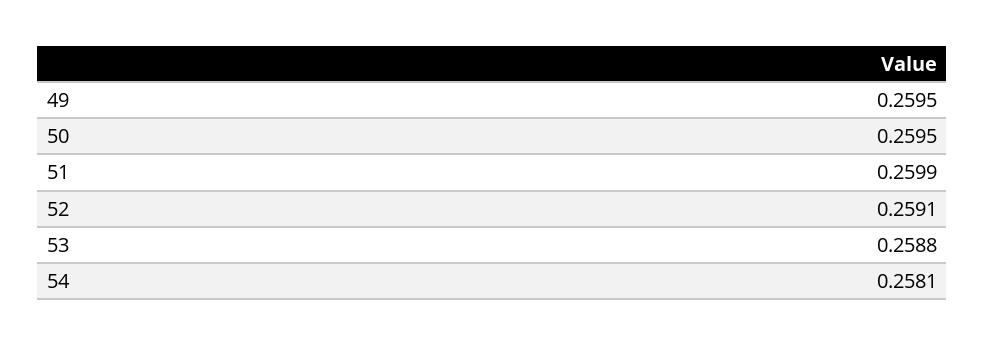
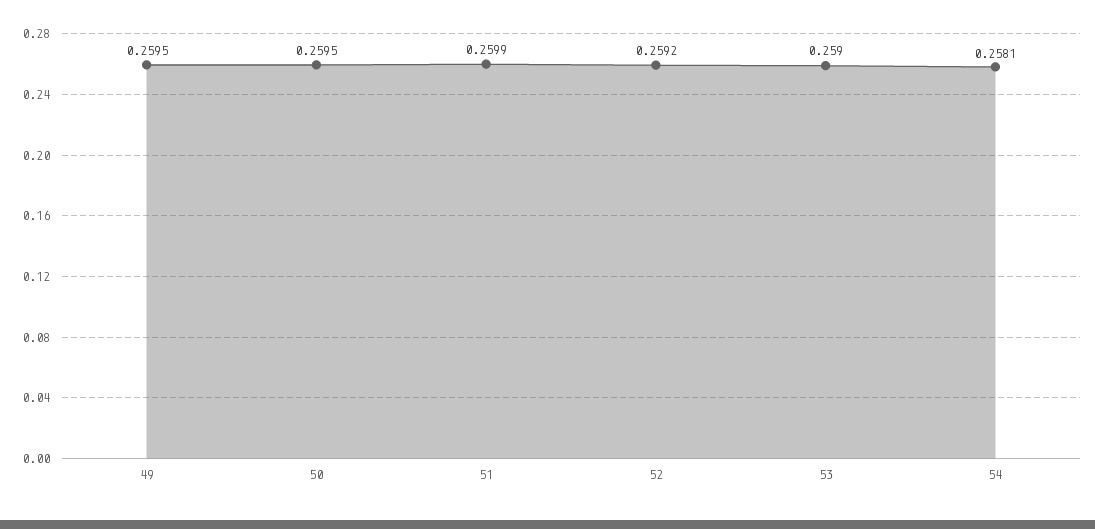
  {
    "49": 0.2595,
    "50": 0.2595,
    "51": 0.2599,
-   "52": 0.2591,
+   "52": 0.2592,
-   "53": 0.2588,
+   "53": 0.259,
    "54": 0.2581
  }

